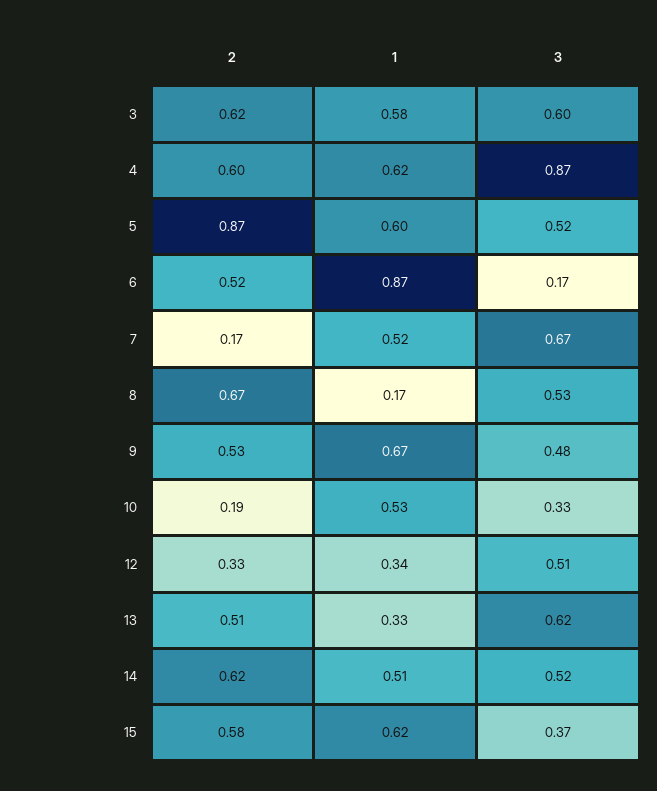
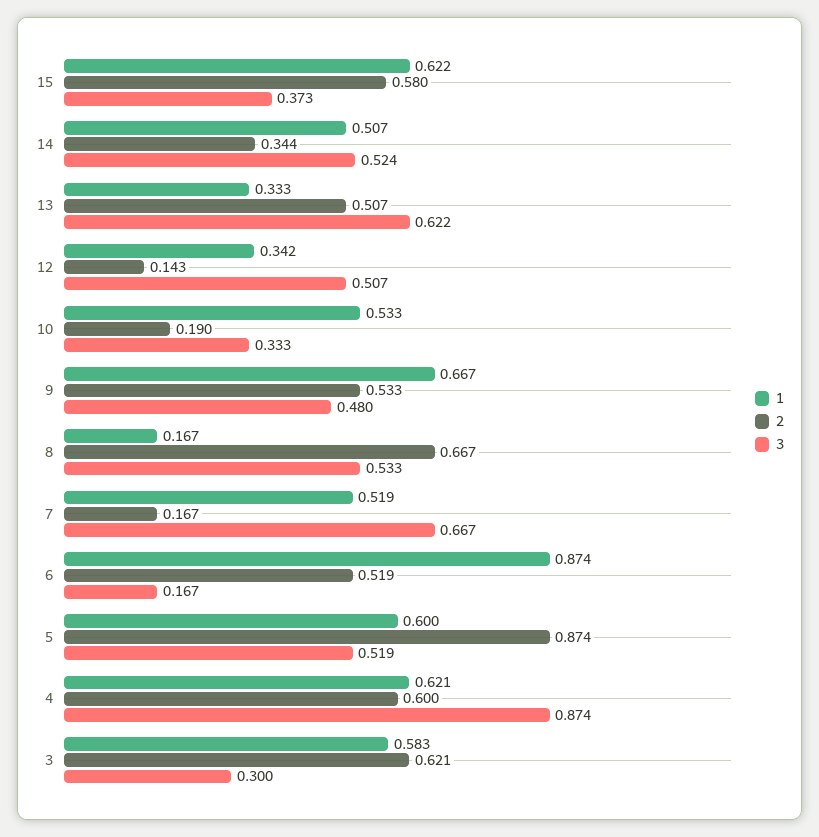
  {
    "2": {
      "3": 0.621,
      "4": 0.6,
      "5": 0.874,
      "6": 0.519,
      "7": 0.167,
      "8": 0.667,
      "9": 0.533,
      "10": 0.19,
-     "12": 0.33,
+     "12": 0.143,
      "13": 0.507,
-     "14": 0.62,
+     "14": 0.344,
      "15": 0.58
    },
    "1": {
      "3": 0.583,
      "4": 0.621,
      "5": 0.6,
      "6": 0.874,
      "7": 0.519,
      "8": 0.167,
      "9": 0.667,
      "10": 0.533,
      "12": 0.342,
      "13": 0.333,
      "14": 0.507,
      "15": 0.622
    },
    "3": {
-     "3": 0.6,
+     "3": 0.3,
      "4": 0.874,
      "5": 0.519,
      "6": 0.167,
      "7": 0.667,
      "8": 0.533,
      "9": 0.48,
      "10": 0.333,
      "12": 0.507,
      "13": 0.622,
      "14": 0.524,
      "15": 0.373
    }
  }

